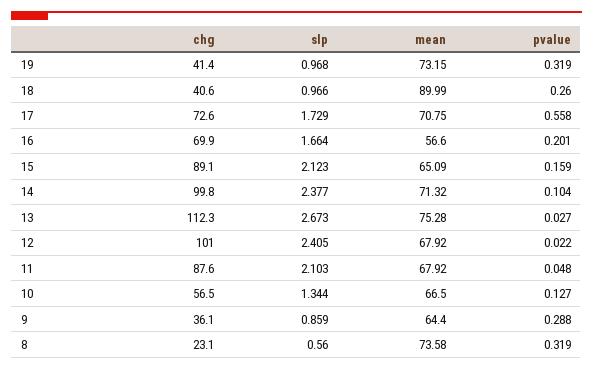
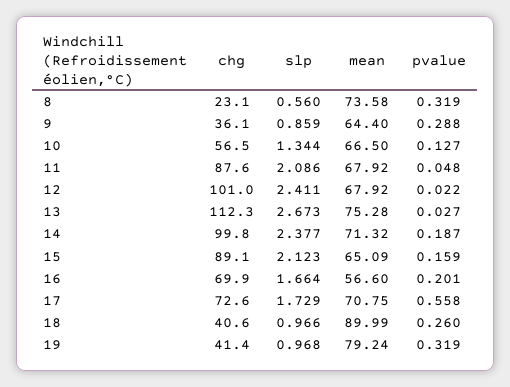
  {
    "chg": {
      "19": 41.4,
      "18": 40.6,
      "17": 72.6,
      "16": 69.9,
      "15": 89.1,
      "14": 99.8,
      "13": 112.3,
      "12": 101,
      "11": 87.6,
      "10": 56.5,
      "9": 36.1,
      "8": 23.1
    },
    "slp": {
      "19": 0.968,
      "18": 0.966,
      "17": 1.729,
      "16": 1.664,
      "15": 2.123,
      "14": 2.377,
      "13": 2.673,
-     "12": 2.405,
+     "12": 2.411,
-     "11": 2.103,
+     "11": 2.086,
      "10": 1.344,
      "9": 0.859,
      "8": 0.56
    },
    "mean": {
-     "19": 73.15,
+     "19": 79.24,
      "18": 89.99,
      "17": 70.75,
      "16": 56.6,
      "15": 65.09,
      "14": 71.32,
      "13": 75.28,
      "12": 67.92,
      "11": 67.92,
      "10": 66.5,
      "9": 64.4,
      "8": 73.58
    },
    "pvalue": {
      "19": 0.319,
      "18": 0.26,
      "17": 0.558,
      "16": 0.201,
      "15": 0.159,
-     "14": 0.104,
+     "14": 0.187,
      "13": 0.027,
      "12": 0.022,
      "11": 0.048,
      "10": 0.127,
      "9": 0.288,
      "8": 0.319
    }
  }

